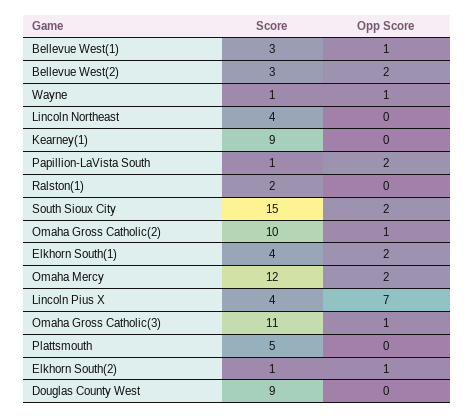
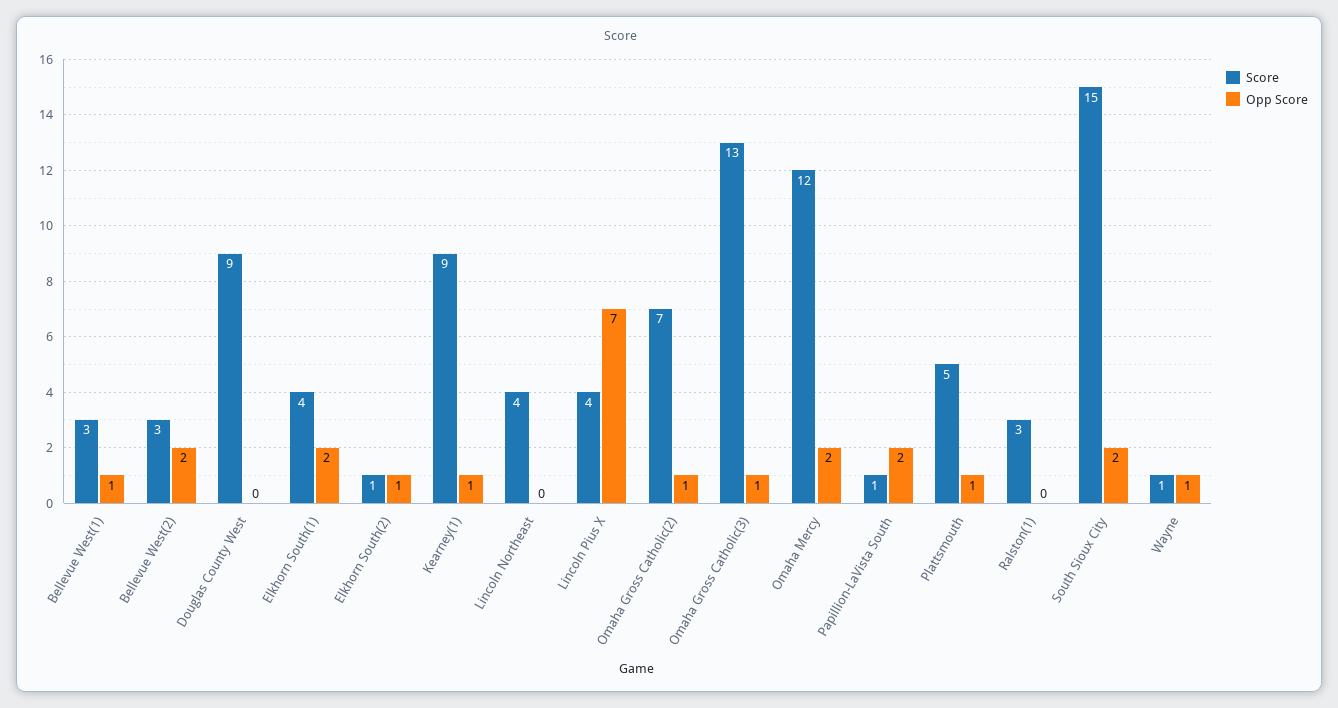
  {
    "Score": {
      "Bellevue West(1)": 3,
      "Bellevue West(2)": 3,
      "Wayne": 1,
      "Lincoln Northeast": 4,
      "Kearney(1)": 9,
      "Papillion-LaVista South": 1,
-     "Ralston(1)": 2,
+     "Ralston(1)": 3,
      "South Sioux City": 15,
-     "Omaha Gross Catholic(2)": 10,
+     "Omaha Gross Catholic(2)": 7,
      "Elkhorn South(1)": 4,
      "Omaha Mercy": 12,
      "Lincoln Pius X": 4,
-     "Omaha Gross Catholic(3)": 11,
+     "Omaha Gross Catholic(3)": 13,
      "Plattsmouth": 5,
      "Elkhorn South(2)": 1,
      "Douglas County West": 9
    },
    "Opp Score": {
      "Bellevue West(1)": 1,
      "Bellevue West(2)": 2,
      "Wayne": 1,
      "Lincoln Northeast": 0,
-     "Kearney(1)": 0,
+     "Kearney(1)": 1,
      "Papillion-LaVista South": 2,
      "Ralston(1)": 0,
      "South Sioux City": 2,
      "Omaha Gross Catholic(2)": 1,
      "Elkhorn South(1)": 2,
      "Omaha Mercy": 2,
      "Lincoln Pius X": 7,
      "Omaha Gross Catholic(3)": 1,
-     "Plattsmouth": 0,
+     "Plattsmouth": 1,
      "Elkhorn South(2)": 1,
      "Douglas County West": 0
    }
  }

